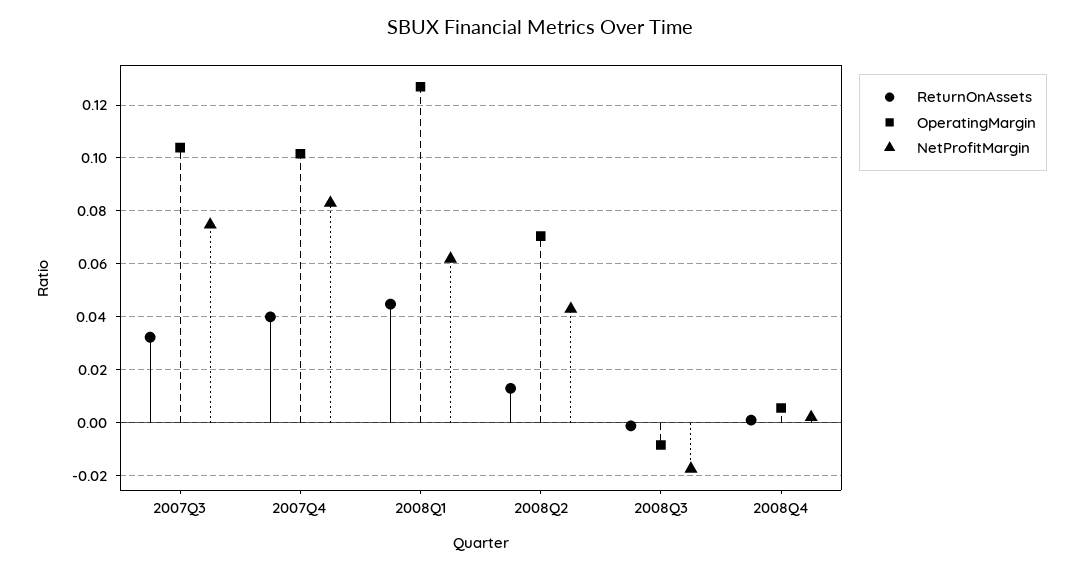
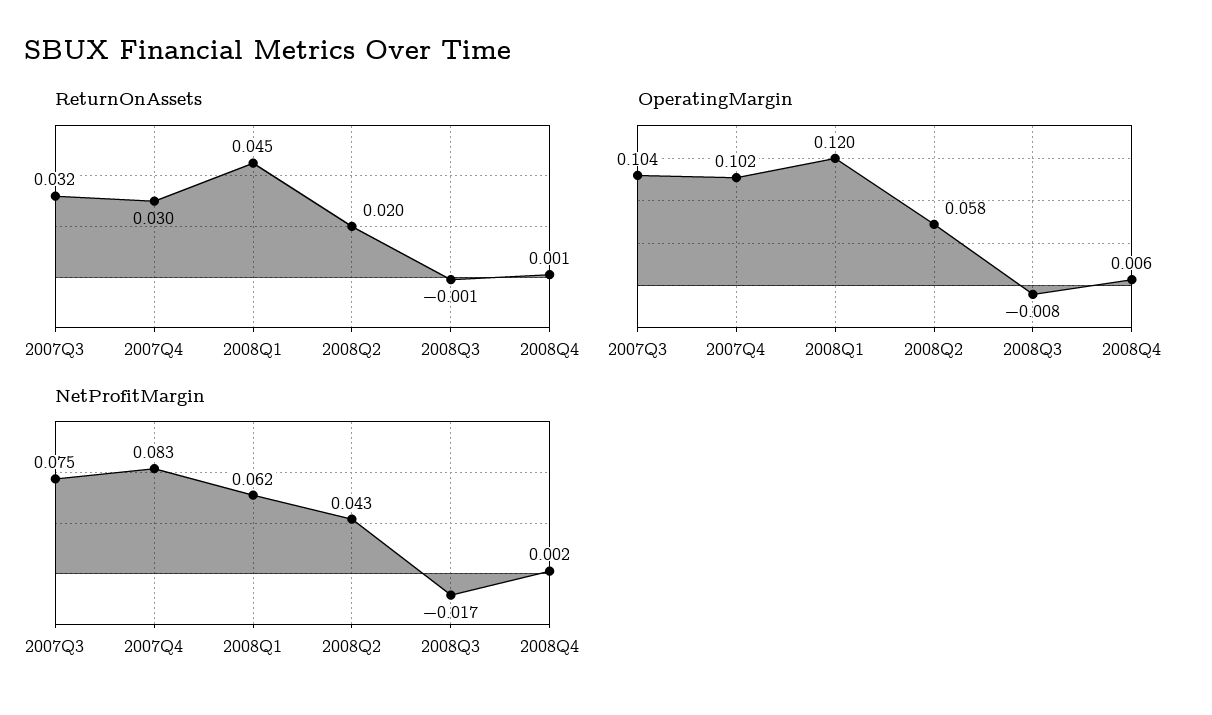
  {
    "ReturnOnAssets": {
      "2007Q3": 0.032,
-     "2007Q4": 0.04,
+     "2007Q4": 0.03,
      "2008Q1": 0.045,
-     "2008Q2": 0.0125,
+     "2008Q2": 0.02,
      "2008Q3": -0.001,
      "2008Q4": 0.001
    },
    "OperatingMargin": {
      "2007Q3": 0.104,
      "2007Q4": 0.102,
-     "2008Q1": 0.1275,
+     "2008Q1": 0.12,
-     "2008Q2": 0.07,
+     "2008Q2": 0.058,
      "2008Q3": -0.008,
      "2008Q4": 0.006
    },
    "NetProfitMargin": {
      "2007Q3": 0.075,
      "2007Q4": 0.083,
      "2008Q1": 0.062,
      "2008Q2": 0.043,
      "2008Q3": -0.017,
      "2008Q4": 0.002
    }
  }

